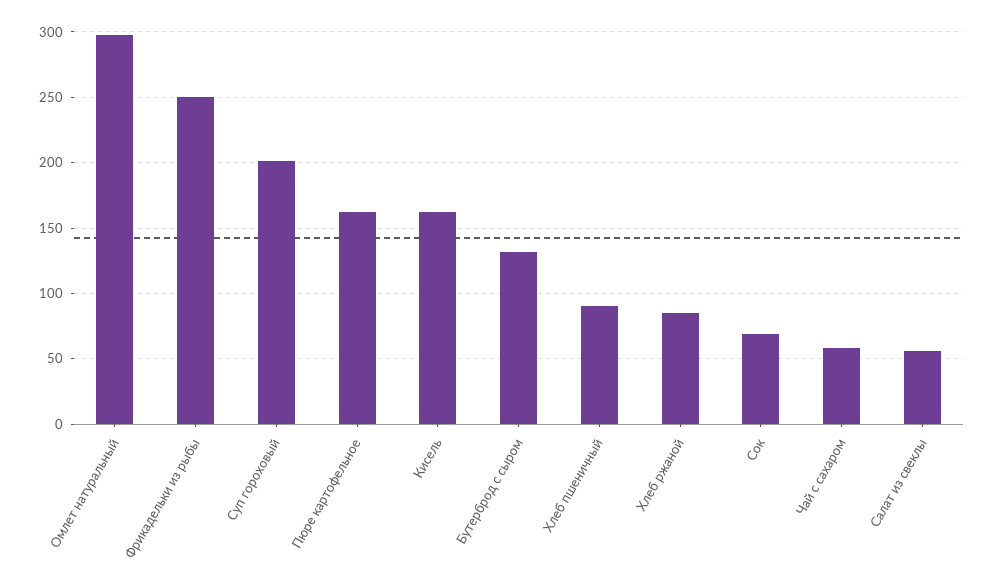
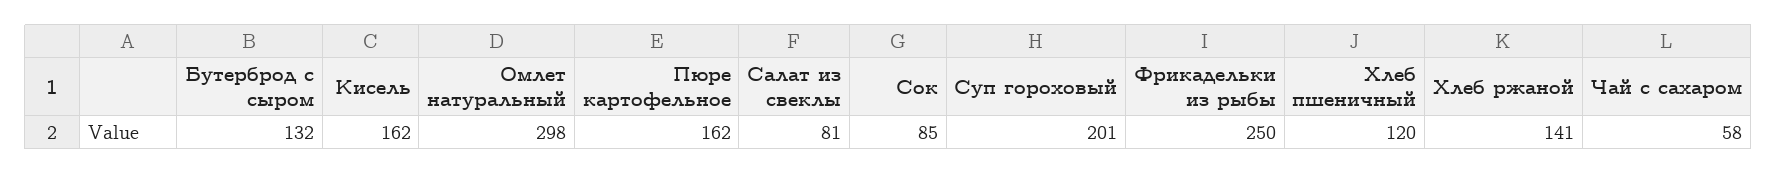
  {
    "Омлет натуральный": 298,
    "Фрикадельки из рыбы": 250,
    "Суп гороховый": 201,
    "Пюре картофельное": 162,
    "Кисель": 162,
    "Бутерброд с сыром": 132,
-   "Хлеб пшеничный": 90,
+   "Хлеб пшеничный": 120,
-   "Хлеб ржаной": 85,
+   "Хлеб ржаной": 141,
-   "Сок": 70,
+   "Сок": 85,
    "Чай с сахаром": 58,
-   "Салат из свеклы": 55
+   "Салат из свеклы": 81
  }

